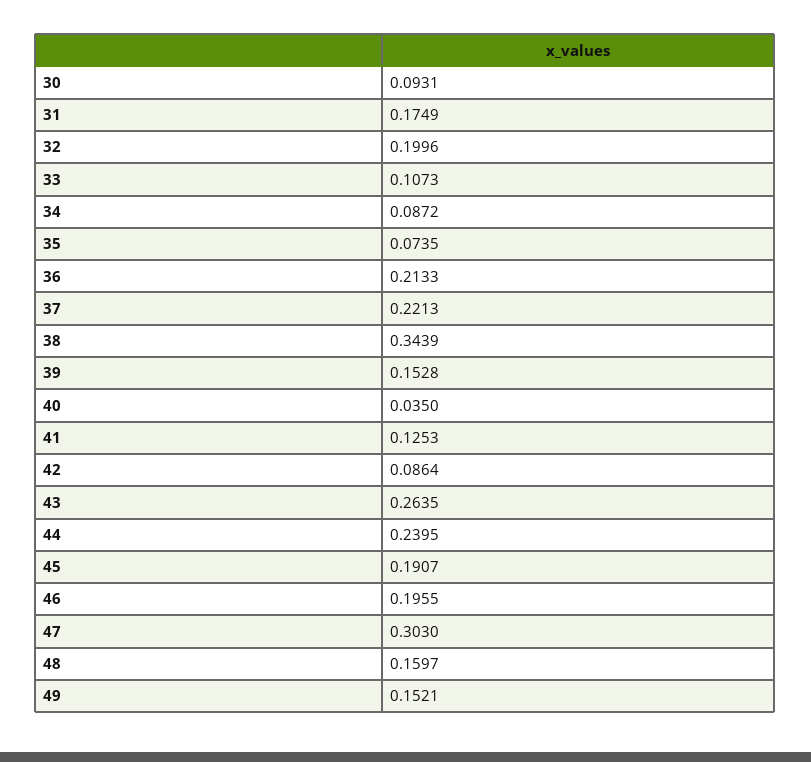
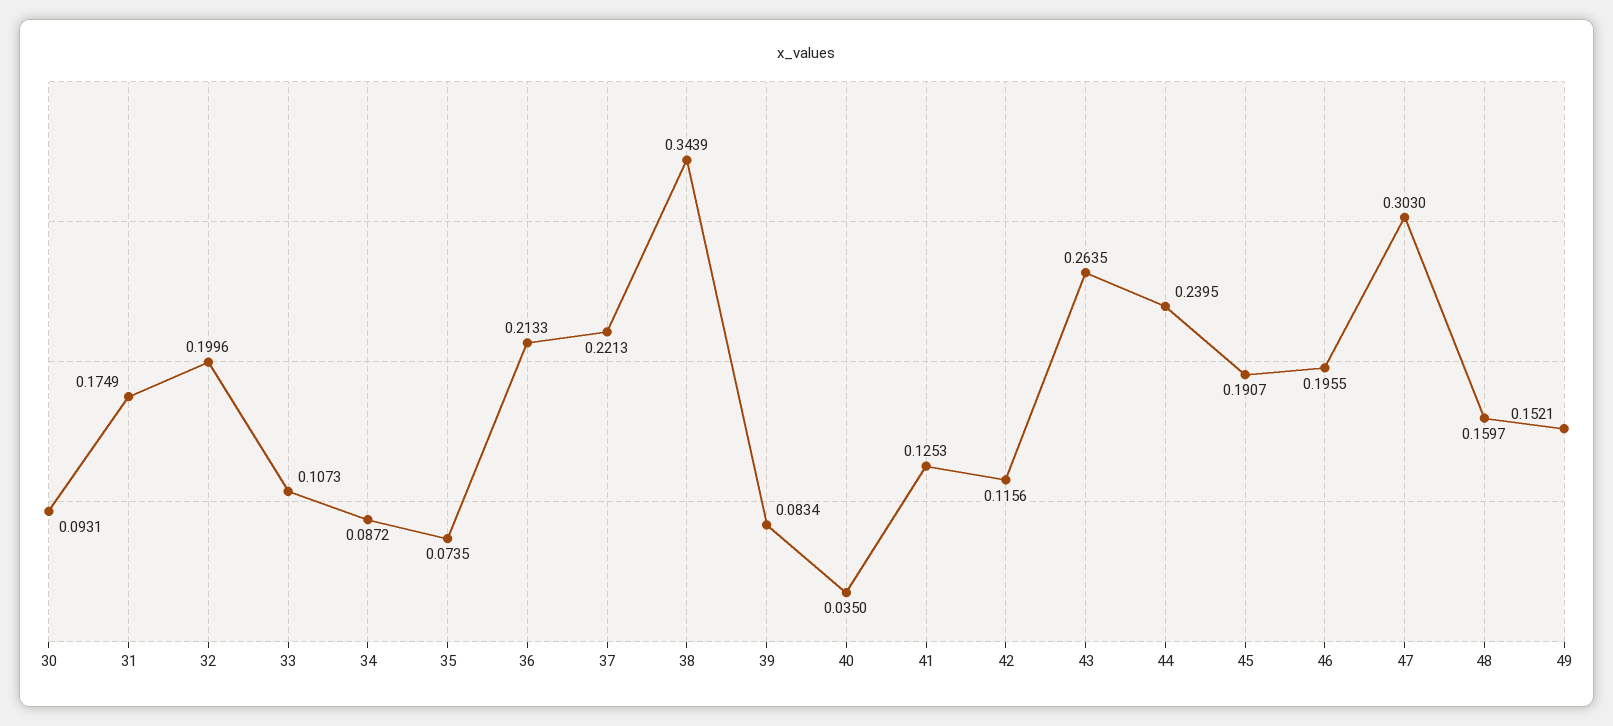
  {
    "30": 0.0931,
    "31": 0.1749,
    "32": 0.1996,
    "33": 0.1073,
    "34": 0.0872,
    "35": 0.0735,
    "36": 0.2133,
    "37": 0.2213,
    "38": 0.3439,
-   "39": 0.1528,
+   "39": 0.0834,
    "40": 0.035,
    "41": 0.1253,
-   "42": 0.0864,
+   "42": 0.1156,
    "43": 0.2635,
    "44": 0.2395,
    "45": 0.1907,
    "46": 0.1955,
    "47": 0.303,
    "48": 0.1597,
    "49": 0.1521
  }

